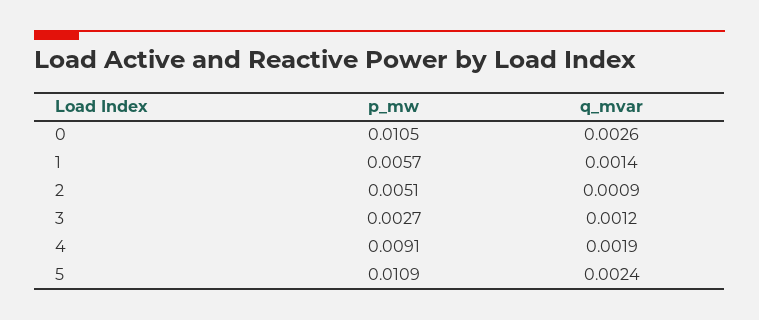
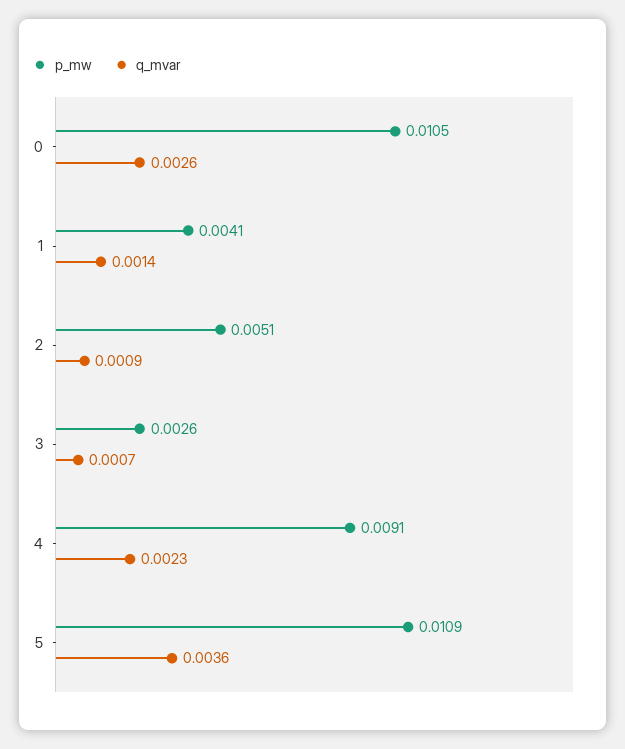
  {
    "p_mw": {
      "0": 0.0105,
-     "1": 0.0057,
+     "1": 0.0041,
      "2": 0.0051,
-     "3": 0.0027,
+     "3": 0.0026,
      "4": 0.0091,
      "5": 0.0109
    },
    "q_mvar": {
      "0": 0.0026,
      "1": 0.0014,
      "2": 0.0009,
-     "3": 0.0012,
+     "3": 0.0007,
-     "4": 0.0019,
+     "4": 0.0023,
-     "5": 0.0024
+     "5": 0.0036
    }
  }

